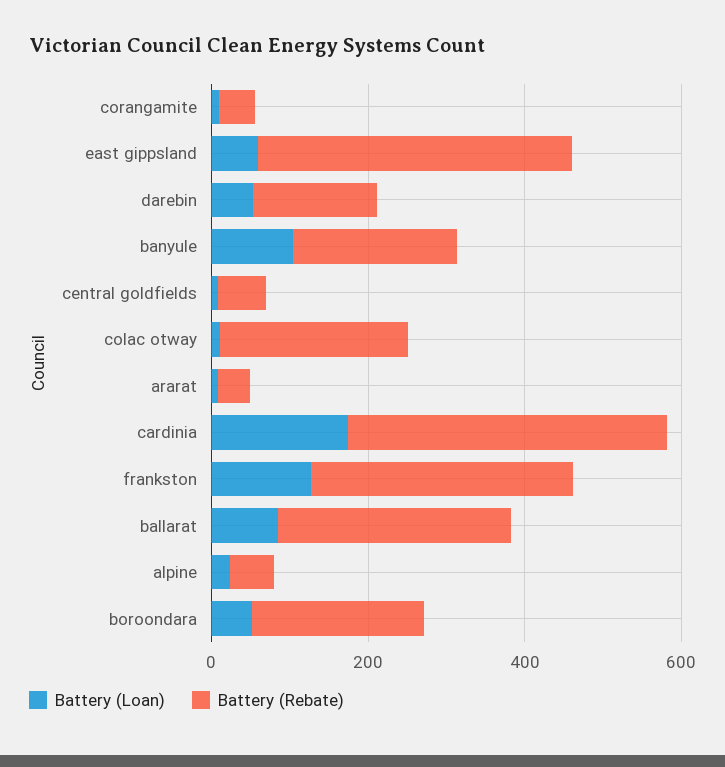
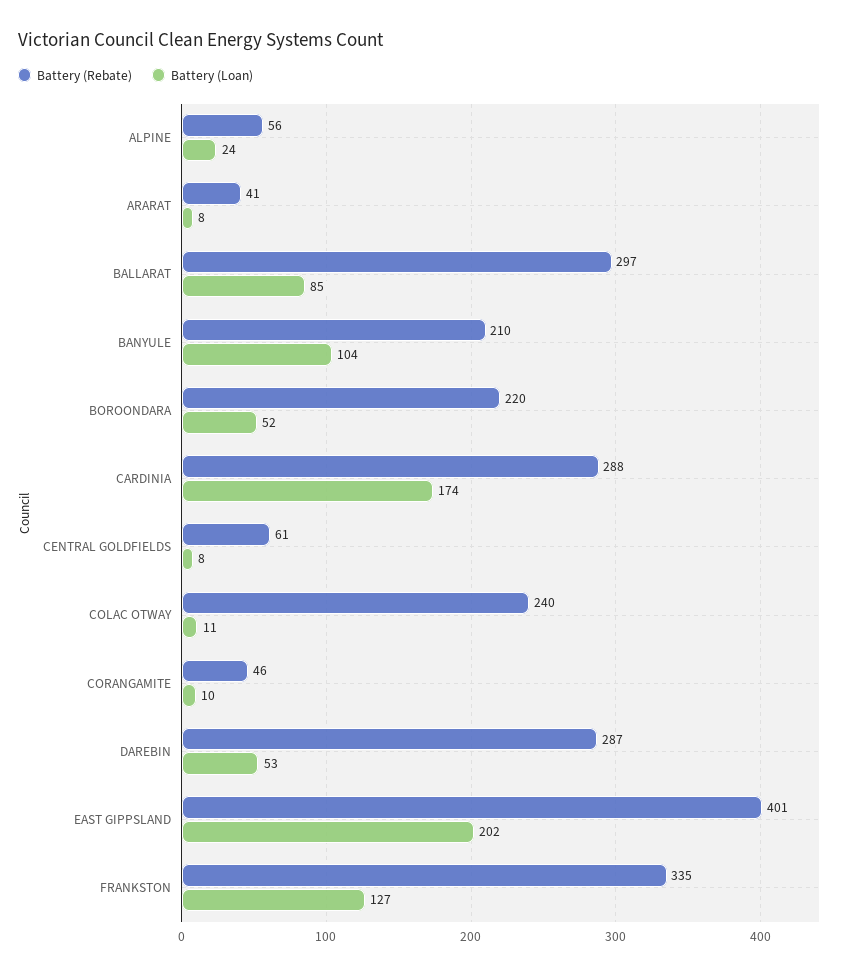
  {
    "Battery (Loan)": {
      "corangamite": 10,
-     "east gippsland": 50,
+     "east gippsland": 202,
      "darebin": 53,
      "banyule": 104,
      "central goldfields": 8,
      "colac otway": 11,
      "ararat": 8,
      "cardinia": 174,
      "frankston": 127,
      "ballarat": 85,
      "alpine": 24,
      "boroondara": 52
    },
    "Battery (Rebate)": {
      "corangamite": 46,
      "east gippsland": 401,
-     "darebin": 150,
+     "darebin": 287,
      "banyule": 210,
      "central goldfields": 61,
      "colac otway": 240,
      "ararat": 41,
-     "cardinia": 400,
+     "cardinia": 288,
      "frankston": 335,
      "ballarat": 297,
      "alpine": 56,
      "boroondara": 220
    }
  }

